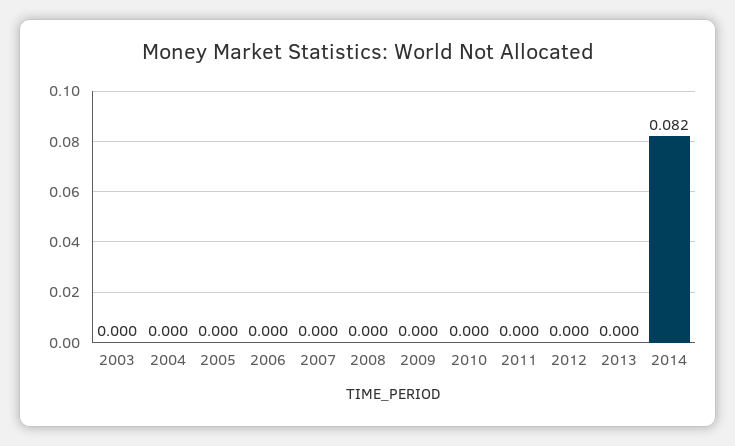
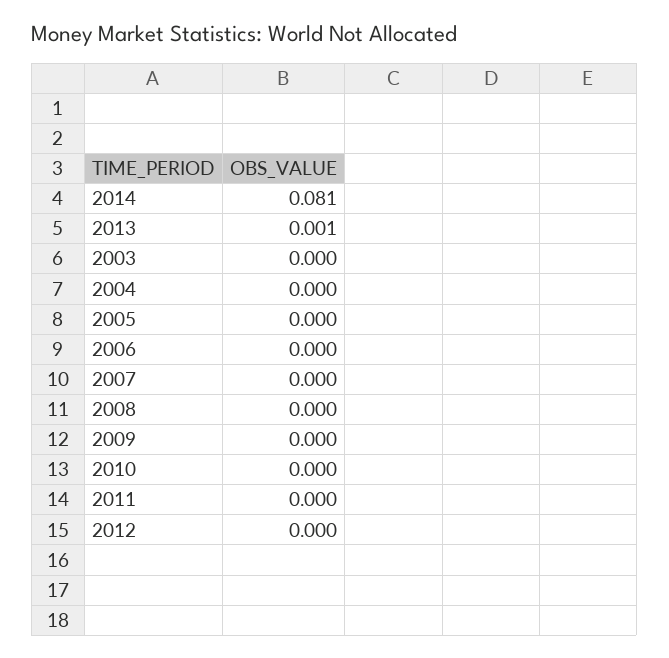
  {
    "2003": 0,
    "2004": 0,
    "2005": 0,
    "2006": 0,
    "2007": 0,
    "2008": 0,
    "2009": 0,
    "2010": 0,
    "2011": 0,
    "2012": 0,
-   "2013": 0,
+   "2013": 0.001,
-   "2014": 0.082
+   "2014": 0.081
  }

